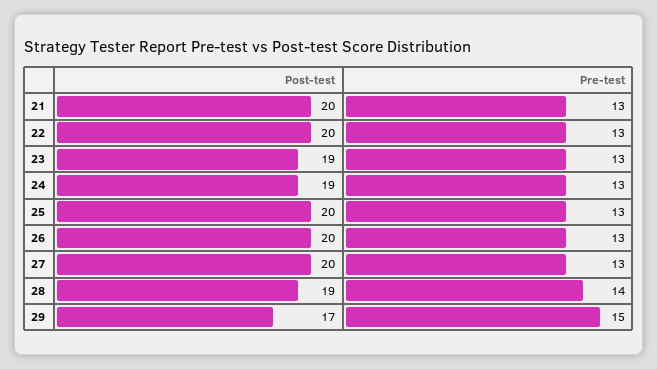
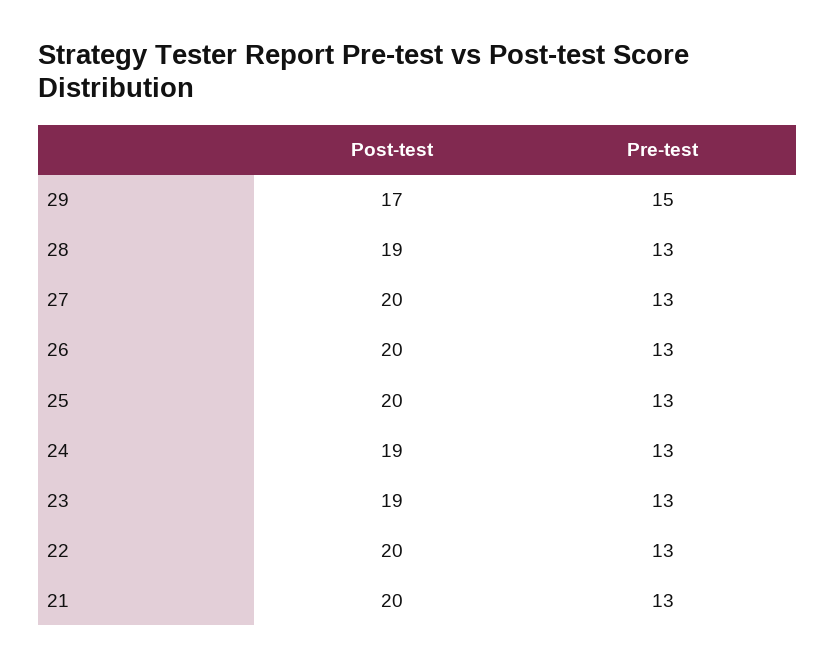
  {
    "Post-test": {
      "21": 20,
      "22": 20,
      "23": 19,
      "24": 19,
      "25": 20,
      "26": 20,
      "27": 20,
      "28": 19,
      "29": 17
    },
    "Pre-test": {
      "21": 13,
      "22": 13,
      "23": 13,
      "24": 13,
      "25": 13,
      "26": 13,
      "27": 13,
-     "28": 14,
+     "28": 13,
      "29": 15
    }
  }

